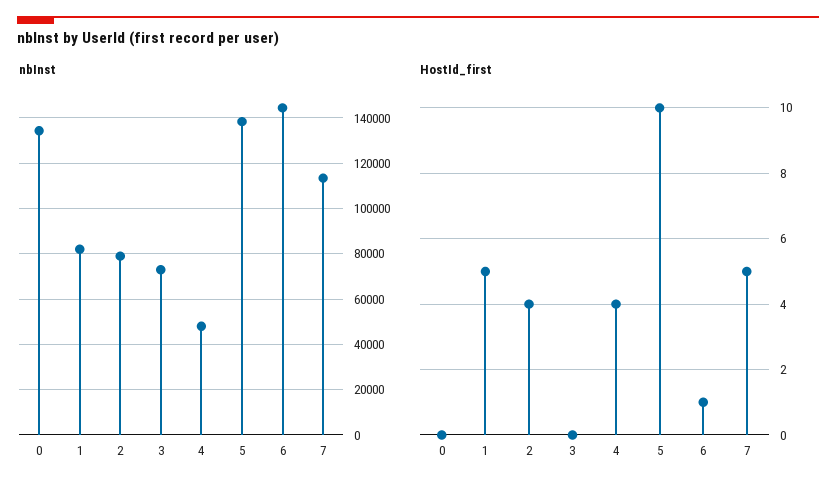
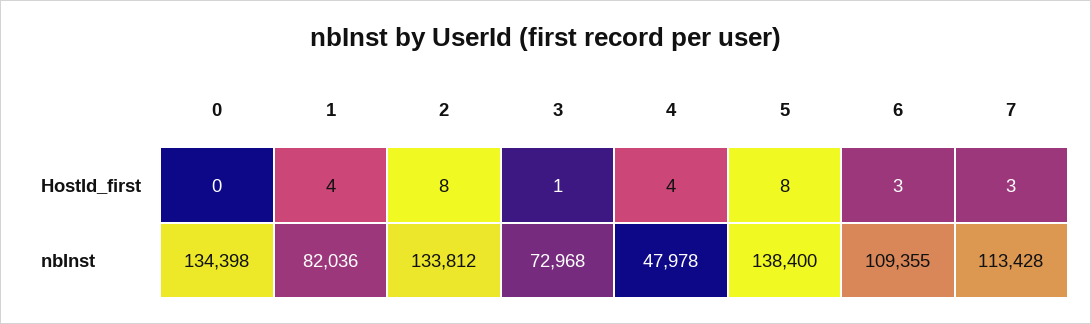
  {
    "nbInst": {
      "0": 134398,
      "1": 82036,
-     "2": 80000,
+     "2": 133812,
      "3": 72968,
      "4": 47978,
      "5": 138400,
-     "6": 145000,
+     "6": 109355,
      "7": 113428
    },
    "HostId_first": {
      "0": 0,
-     "1": 5,
+     "1": 4,
-     "2": 4,
+     "2": 8,
-     "3": 0,
+     "3": 1,
      "4": 4,
-     "5": 10,
+     "5": 8,
-     "6": 1,
+     "6": 3,
-     "7": 5
+     "7": 3
    }
  }

